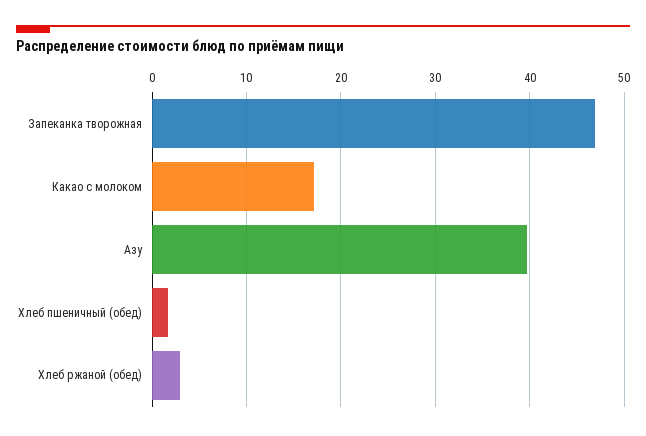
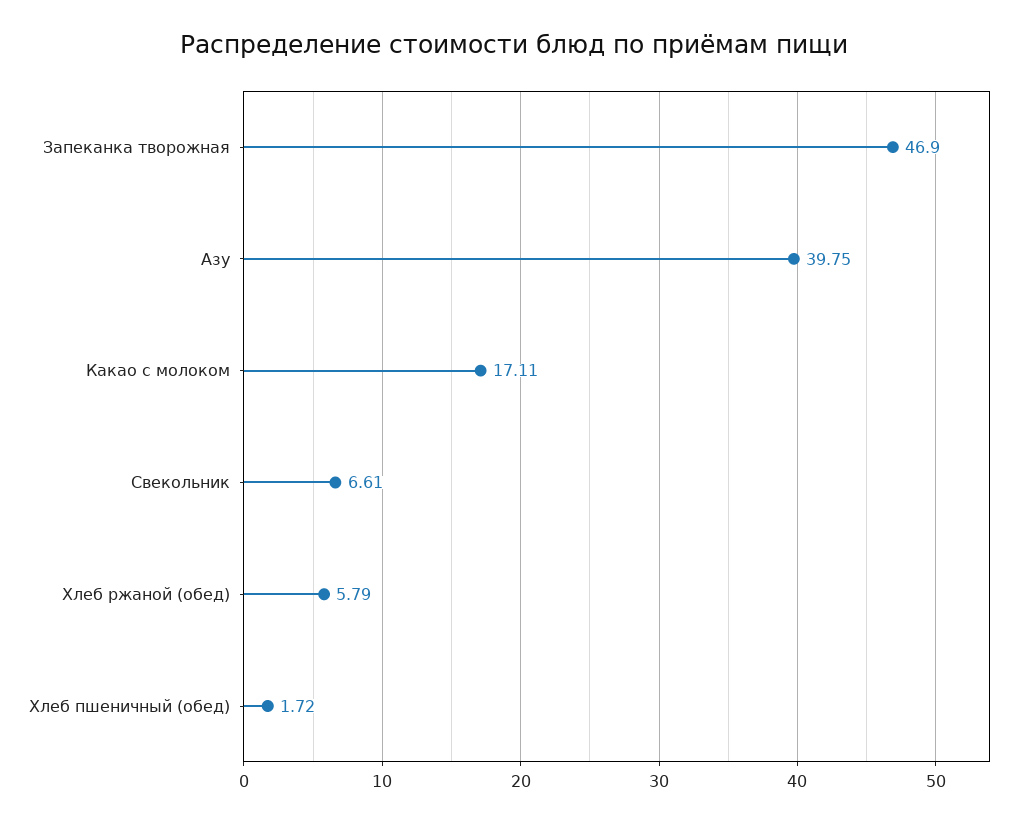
  {
    "Запеканка творожная": 46.9,
    "Какао с молоком": 17.11,
    "Азу": 39.75,
    "Хлеб пшеничный (обед)": 1.72,
-   "Хлеб ржаной (обед)": 3
+   "Хлеб ржаной (обед)": 5.79,
+   "Свекольник": 6.61
  }

